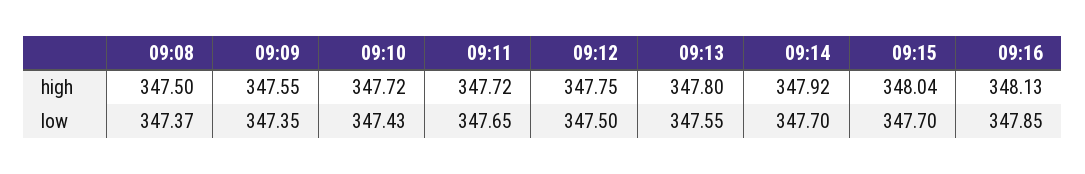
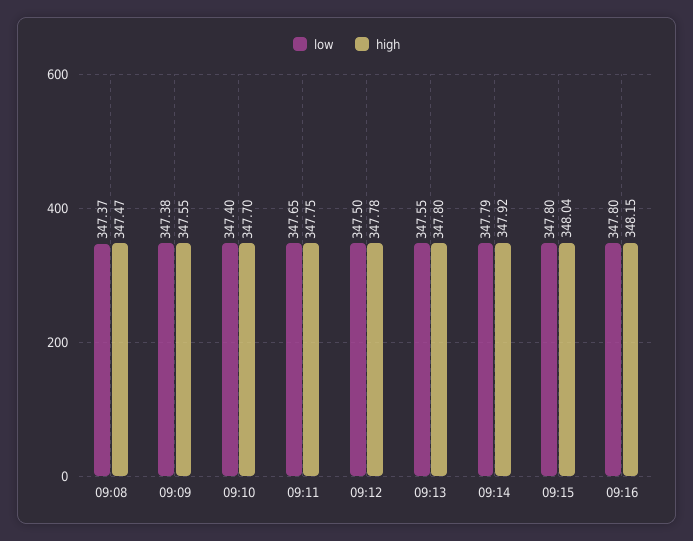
  {
    "high": {
-     "09:08": 347.5,
+     "09:08": 347.47,
      "09:09": 347.55,
-     "09:10": 347.72,
+     "09:10": 347.7,
-     "09:11": 347.72,
+     "09:11": 347.75,
-     "09:12": 347.75,
+     "09:12": 347.78,
      "09:13": 347.8,
      "09:14": 347.92,
      "09:15": 348.04,
-     "09:16": 348.13
+     "09:16": 348.15
    },
    "low": {
      "09:08": 347.37,
-     "09:09": 347.35,
+     "09:09": 347.38,
-     "09:10": 347.43,
+     "09:10": 347.4,
      "09:11": 347.65,
      "09:12": 347.5,
      "09:13": 347.55,
-     "09:14": 347.7,
+     "09:14": 347.79,
-     "09:15": 347.7,
+     "09:15": 347.8,
-     "09:16": 347.85
+     "09:16": 347.8
    }
  }

